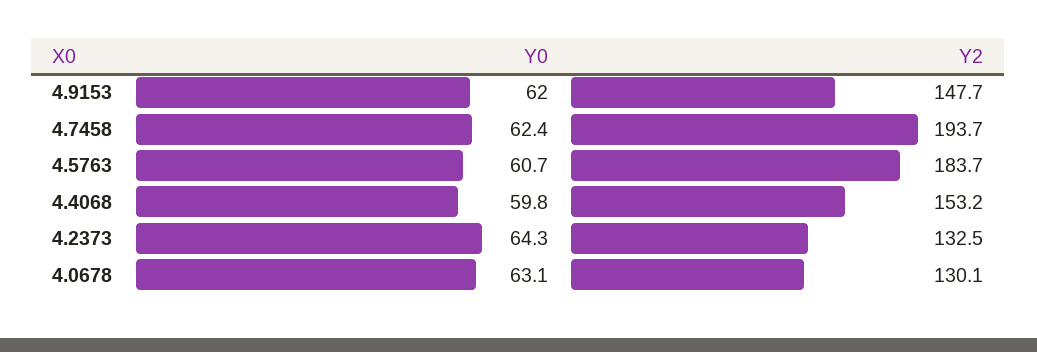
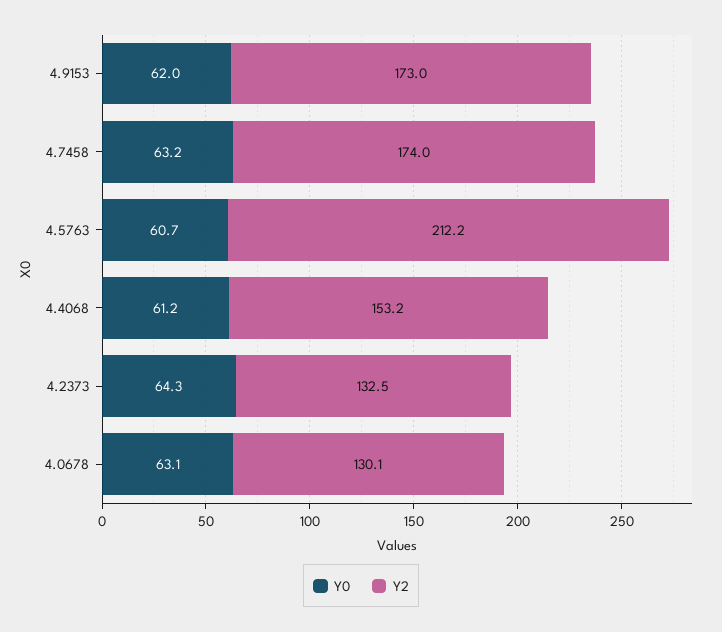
  {
    "Y0": {
      "4.9153": 62,
-     "4.7458": 62.4,
+     "4.7458": 63.2,
      "4.5763": 60.7,
-     "4.4068": 59.8,
+     "4.4068": 61.2,
      "4.2373": 64.3,
      "4.0678": 63.1
    },
    "Y2": {
-     "4.9153": 147.7,
+     "4.9153": 173,
-     "4.7458": 193.7,
+     "4.7458": 174,
-     "4.5763": 183.7,
+     "4.5763": 212.2,
      "4.4068": 153.2,
      "4.2373": 132.5,
      "4.0678": 130.1
    }
  }

